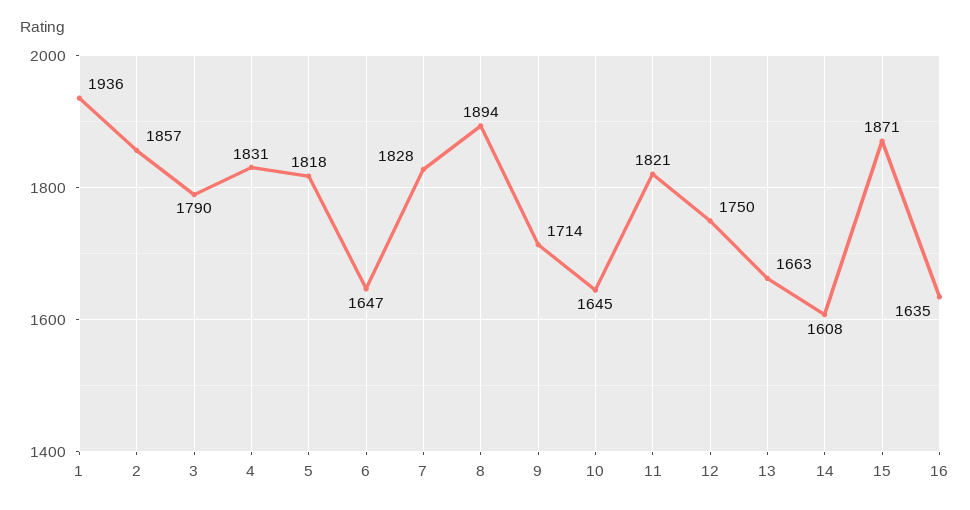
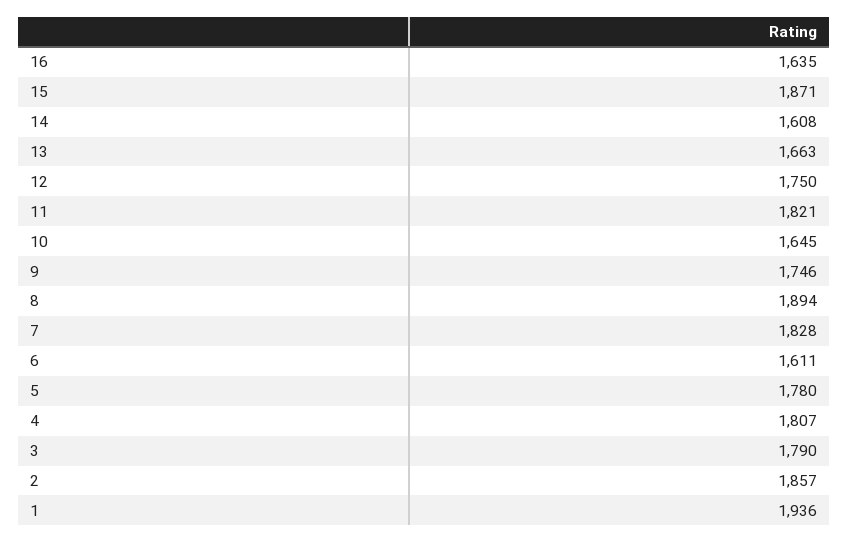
  {
    "1": 1936,
    "2": 1857,
    "3": 1790,
-   "4": 1831,
+   "4": 1807,
-   "5": 1818,
+   "5": 1780,
-   "6": 1647,
+   "6": 1611,
    "7": 1828,
    "8": 1894,
-   "9": 1714,
+   "9": 1746,
    "10": 1645,
    "11": 1821,
    "12": 1750,
    "13": 1663,
    "14": 1608,
    "15": 1871,
    "16": 1635
  }

